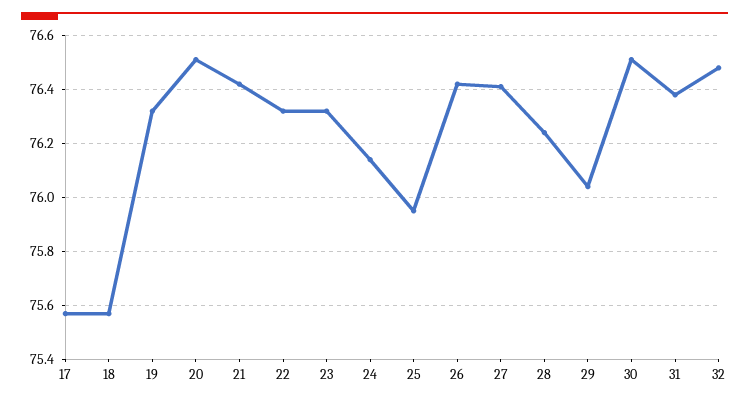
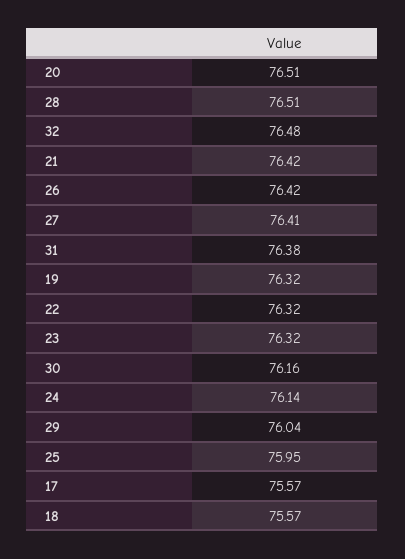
  {
    "17": 75.57,
    "18": 75.57,
    "19": 76.32,
    "20": 76.51,
    "21": 76.42,
    "22": 76.32,
    "23": 76.32,
    "24": 76.14,
    "25": 75.95,
    "26": 76.42,
    "27": 76.41,
-   "28": 76.25,
+   "28": 76.51,
    "29": 76.04,
-   "30": 76.5,
+   "30": 76.16,
    "31": 76.38,
    "32": 76.48
  }

